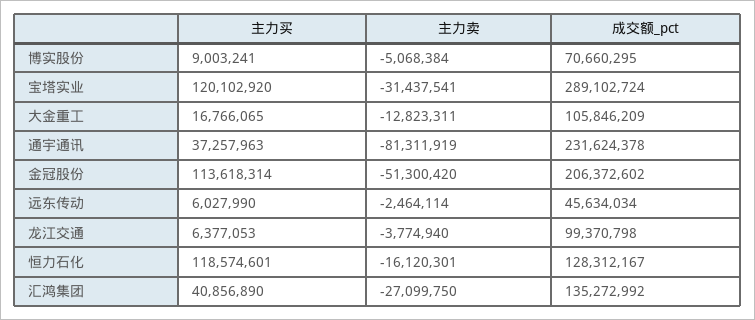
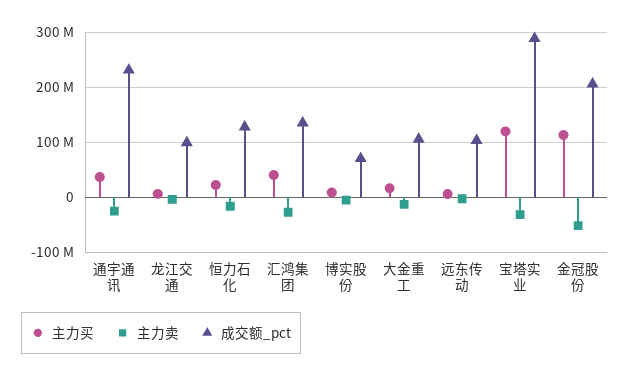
  {
    "主力买": {
      "博实股份": 9003241,
      "宝塔实业": 120102920,
      "大金重工": 16766065,
      "通宇通讯": 37257963,
      "金冠股份": 113618314,
      "远东传动": 6027990,
      "龙江交通": 6377053,
-     "恒力石化": 118574601,
+     "恒力石化": 20000000,
      "汇鸿集团": 40856890
    },
    "主力卖": {
      "博实股份": -5068384,
      "宝塔实业": -31437541,
      "大金重工": -12823311,
-     "通宇通讯": -81311919,
+     "通宇通讯": -20000000,
      "金冠股份": -51300420,
      "远东传动": -2464114,
      "龙江交通": -3774940,
      "恒力石化": -16120301,
      "汇鸿集团": -27099750
    },
    "成交额_pct": {
      "博实股份": 70660295,
      "宝塔实业": 289102724,
      "大金重工": 105846209,
      "通宇通讯": 231624378,
      "金冠股份": 206372602,
-     "远东传动": 45634034,
+     "远东传动": 100000000,
      "龙江交通": 99370798,
      "恒力石化": 128312167,
      "汇鸿集团": 135272992
    }
  }

